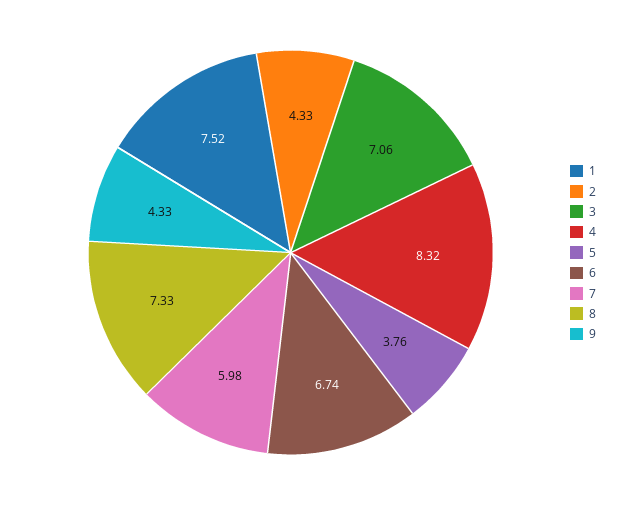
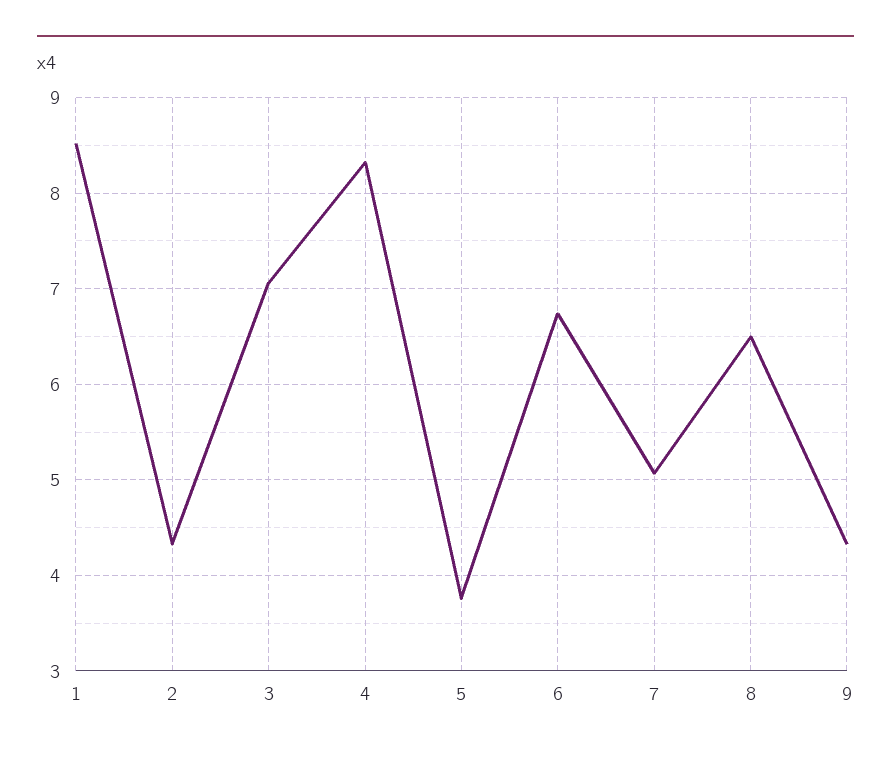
  {
-   "1": 7.52,
+   "1": 8.5,
    "2": 4.33,
    "3": 7.06,
    "4": 8.32,
    "5": 3.76,
    "6": 6.74,
-   "7": 5.98,
+   "7": 5.1,
-   "8": 7.33,
+   "8": 6.5,
    "9": 4.33
  }

